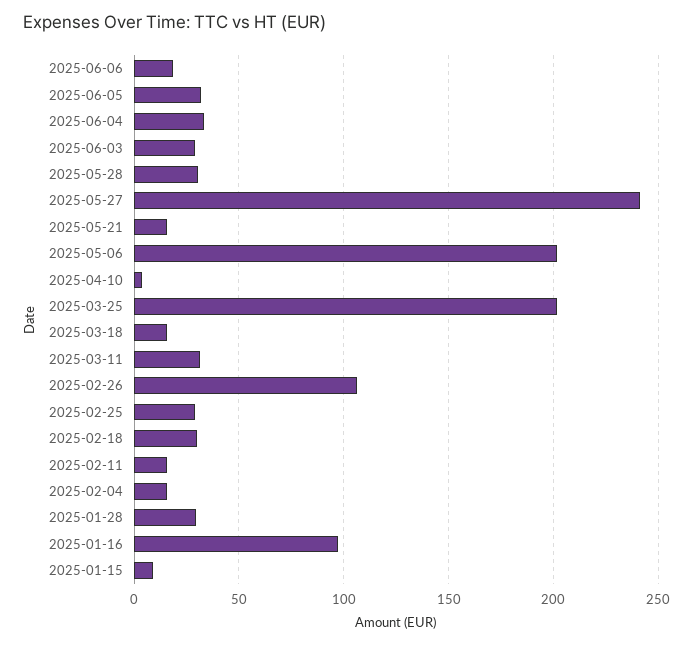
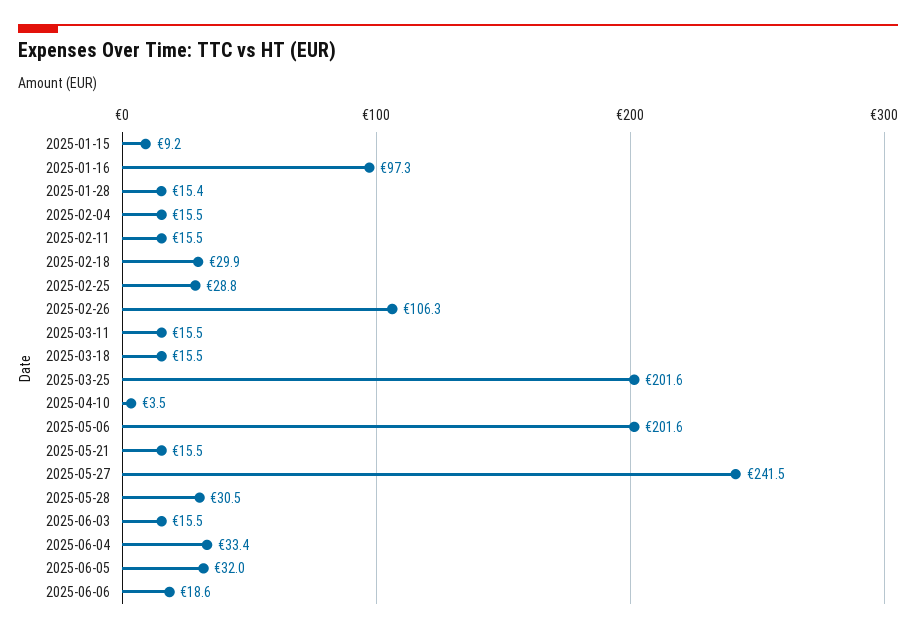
  {
    "2025-06-06": 18.6,
    "2025-06-05": 32,
    "2025-06-04": 33.4,
-   "2025-06-03": 30,
+   "2025-06-03": 15.5,
    "2025-05-28": 30.5,
    "2025-05-27": 241.5,
    "2025-05-21": 15.5,
    "2025-05-06": 201.6,
    "2025-04-10": 3.5,
    "2025-03-25": 201.6,
    "2025-03-18": 15.5,
-   "2025-03-11": 30,
+   "2025-03-11": 15.5,
    "2025-02-26": 106.3,
    "2025-02-25": 28.8,
    "2025-02-18": 29.9,
    "2025-02-11": 15.5,
    "2025-02-04": 15.5,
-   "2025-01-28": 30,
+   "2025-01-28": 15.4,
    "2025-01-16": 97.3,
    "2025-01-15": 9.2
  }

